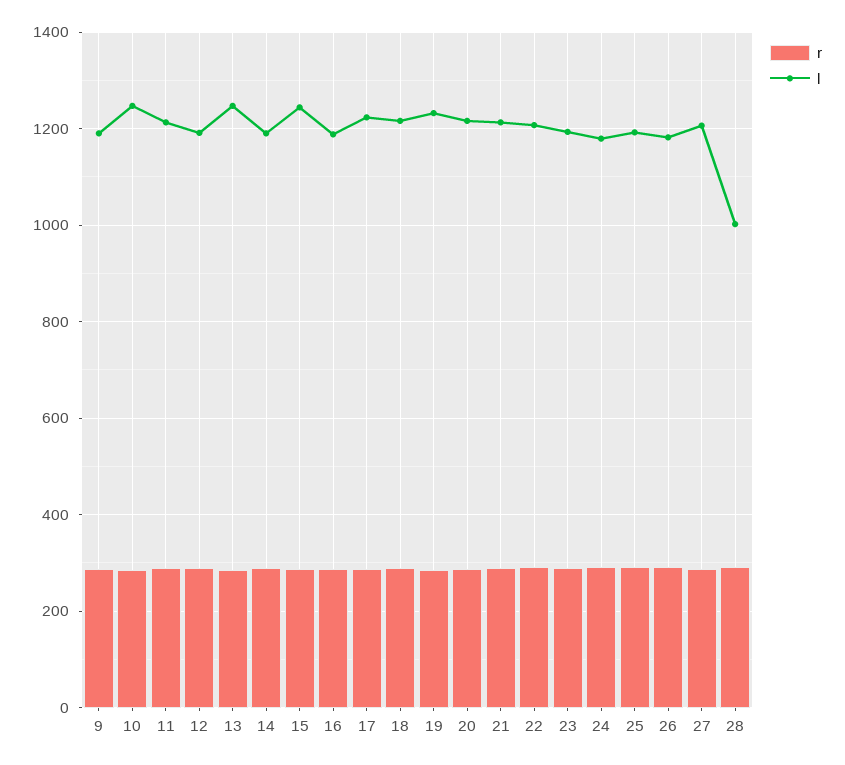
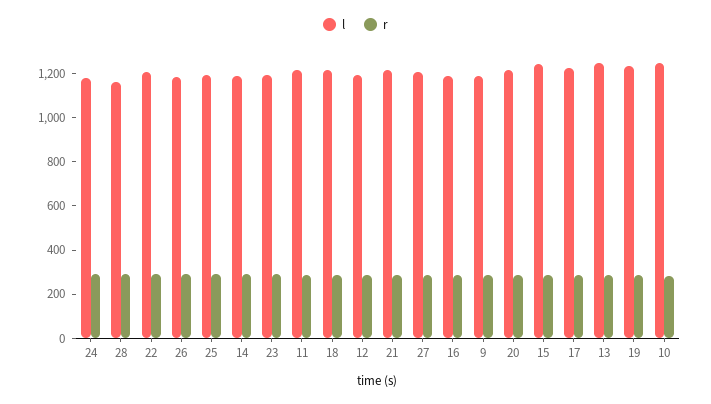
  {
    "r": {
      "9": 280,
      "10": 280,
      "11": 280,
      "12": 280,
      "13": 280,
      "14": 280,
      "15": 280,
      "16": 280,
      "17": 280,
      "18": 280,
      "19": 280,
      "20": 280,
      "21": 280,
      "22": 300,
      "23": 280,
      "24": 300,
      "25": 300,
      "26": 300,
      "27": 280,
      "28": 300
    },
    "l": {
      "9": 1200,
      "10": 1240,
      "11": 1220,
      "12": 1200,
      "13": 1240,
      "14": 1200,
      "15": 1240,
      "16": 1180,
      "17": 1220,
      "18": 1220,
      "19": 1240,
      "20": 1220,
      "21": 1220,
      "22": 1200,
      "23": 1200,
      "24": 1180,
      "25": 1200,
      "26": 1180,
      "27": 1200,
-     "28": 1000
+     "28": 1150
    }
  }

